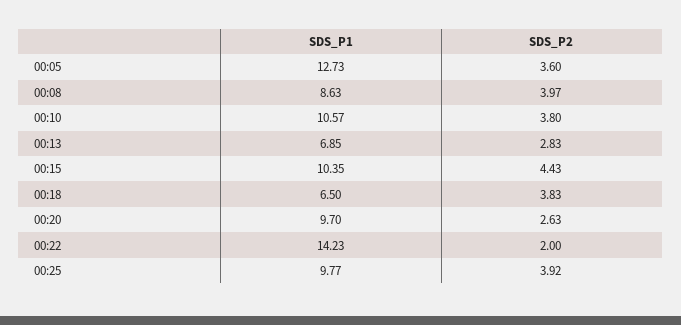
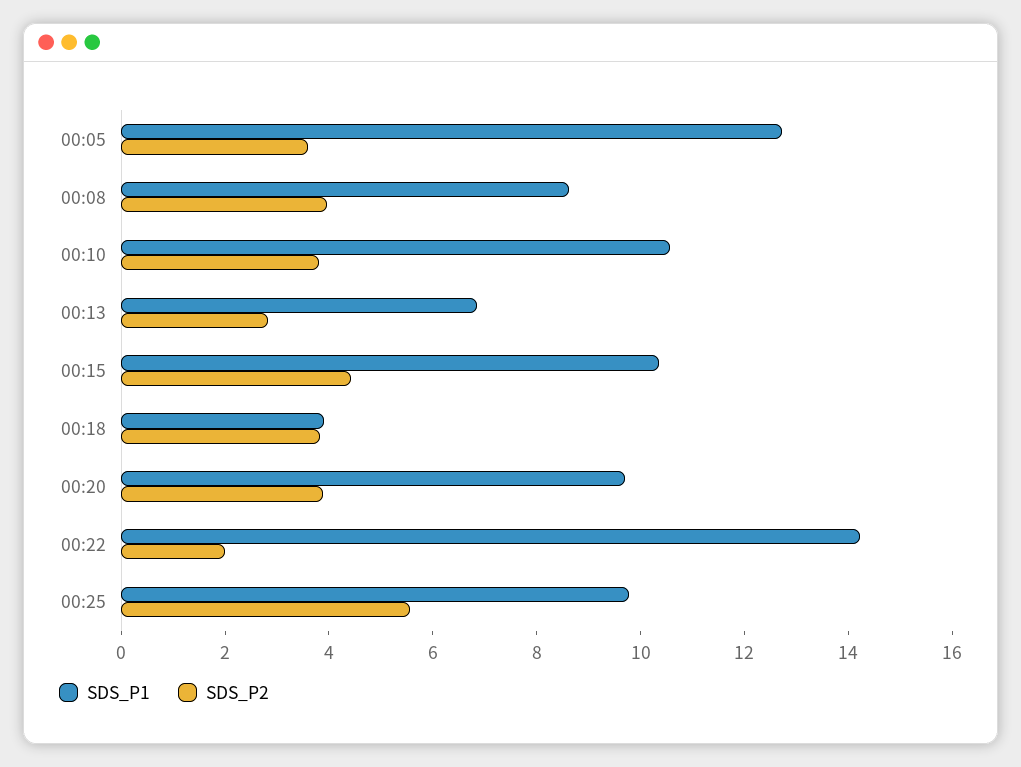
  {
    "SDS_P1": {
      "00:05": 12.73,
      "00:08": 8.63,
      "00:10": 10.57,
      "00:13": 6.85,
      "00:15": 10.35,
-     "00:18": 6.5,
+     "00:18": 4,
      "00:20": 9.7,
      "00:22": 14.23,
      "00:25": 9.77
    },
    "SDS_P2": {
      "00:05": 3.6,
      "00:08": 3.97,
      "00:10": 3.8,
      "00:13": 2.83,
      "00:15": 4.43,
      "00:18": 3.83,
-     "00:20": 2.63,
+     "00:20": 4,
      "00:22": 2,
-     "00:25": 3.92
+     "00:25": 5.5
    }
  }

